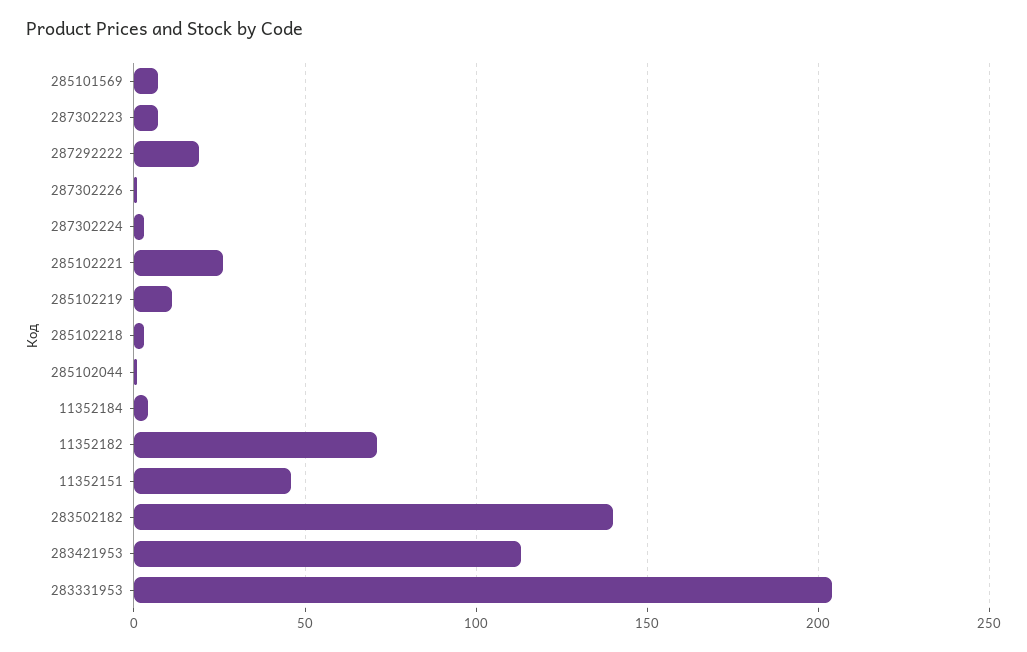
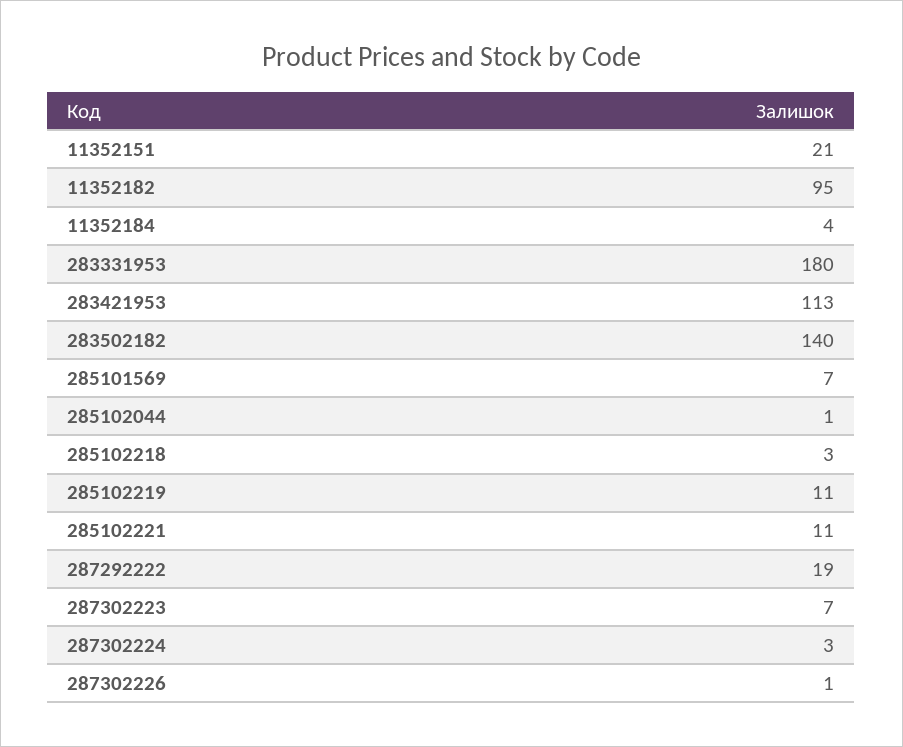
  {
    "285101569": 7,
    "287302223": 7,
    "287292222": 19,
    "287302226": 1,
    "287302224": 3,
-   "285102221": 25,
+   "285102221": 11,
    "285102219": 11,
    "285102218": 3,
    "285102044": 1,
    "11352184": 4,
-   "11352182": 70,
+   "11352182": 95,
-   "11352151": 45,
+   "11352151": 21,
    "283502182": 140,
    "283421953": 113,
-   "283331953": 205
+   "283331953": 180
  }

